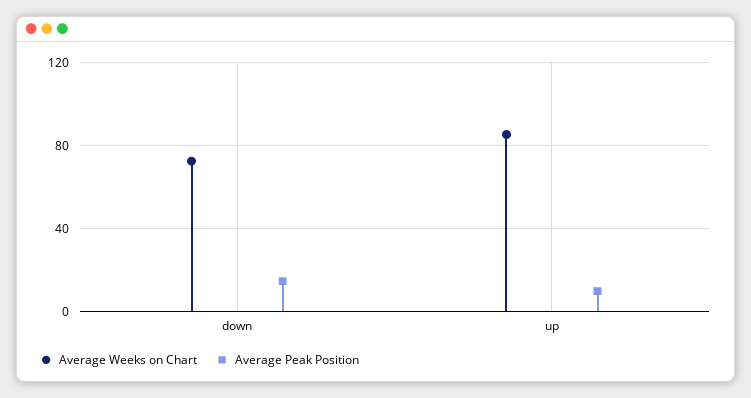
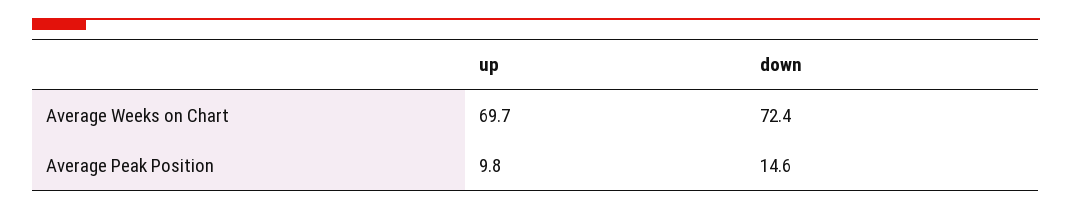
  {
    "Average Weeks on Chart": {
      "down": 72.4,
-     "up": 85
+     "up": 69.7
    },
    "Average Peak Position": {
      "down": 14.6,
      "up": 9.8
    }
  }

